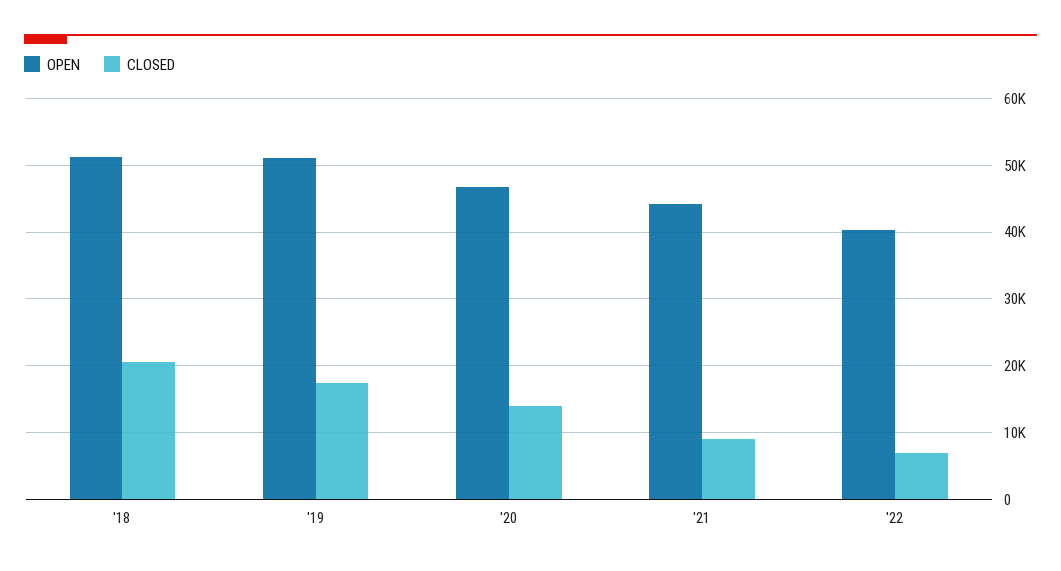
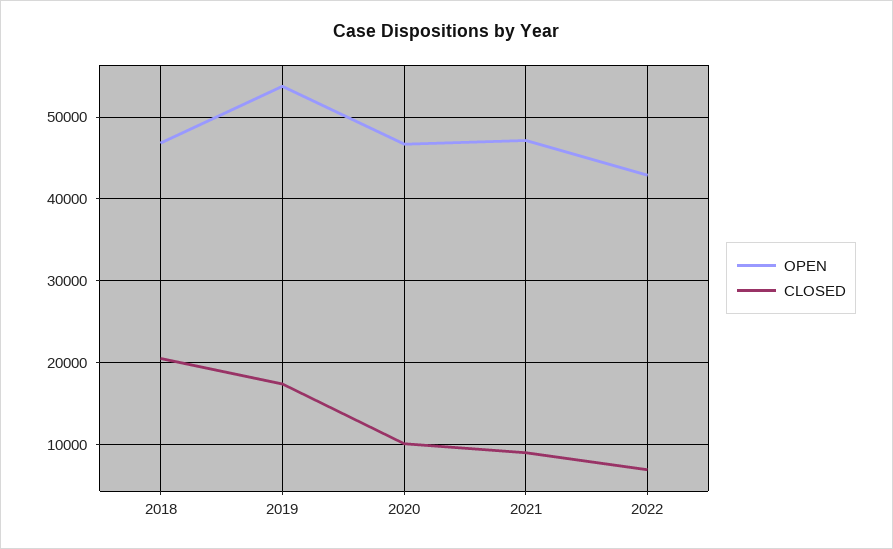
  {
    "OPEN": {
-     "'18": 51000,
+     "'18": 47000,
-     "'19": 51000,
+     "'19": 54000,
      "'20": 47000,
-     "'21": 44000,
+     "'21": 47000,
-     "'22": 40000
+     "'22": 43000
    },
    "CLOSED": {
      "'18": 21000,
      "'19": 17000,
-     "'20": 14000,
+     "'20": 10000,
      "'21": 9000,
      "'22": 7000
    }
  }

